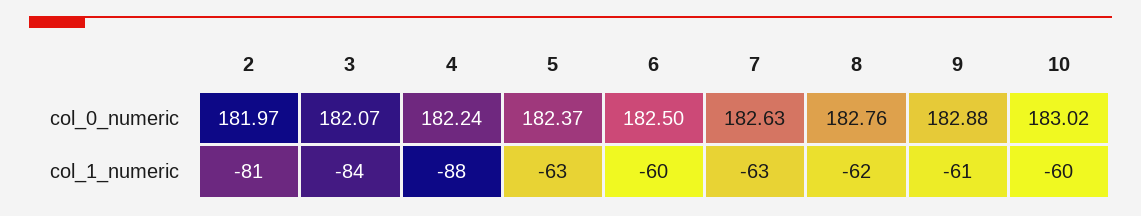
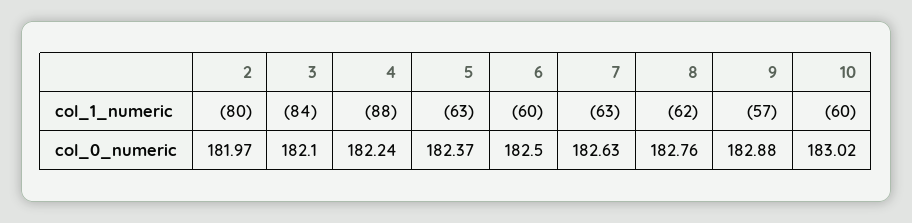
  {
    "2": {
      "col_0_numeric": 181.97,
-     "col_1_numeric": -81
+     "col_1_numeric": -80
    },
    "3": {
-     "col_0_numeric": 182.07,
+     "col_0_numeric": 182.1,
      "col_1_numeric": -84
    },
    "4": {
      "col_0_numeric": 182.24,
      "col_1_numeric": -88
    },
    "5": {
      "col_0_numeric": 182.37,
      "col_1_numeric": -63
    },
    "6": {
      "col_0_numeric": 182.5,
      "col_1_numeric": -60
    },
    "7": {
      "col_0_numeric": 182.63,
      "col_1_numeric": -63
    },
    "8": {
      "col_0_numeric": 182.76,
      "col_1_numeric": -62
    },
    "9": {
      "col_0_numeric": 182.88,
-     "col_1_numeric": -61
+     "col_1_numeric": -57
    },
    "10": {
      "col_0_numeric": 183.02,
      "col_1_numeric": -60
    }
  }

